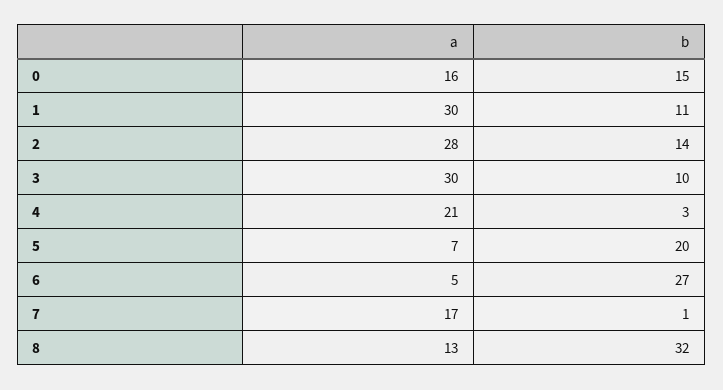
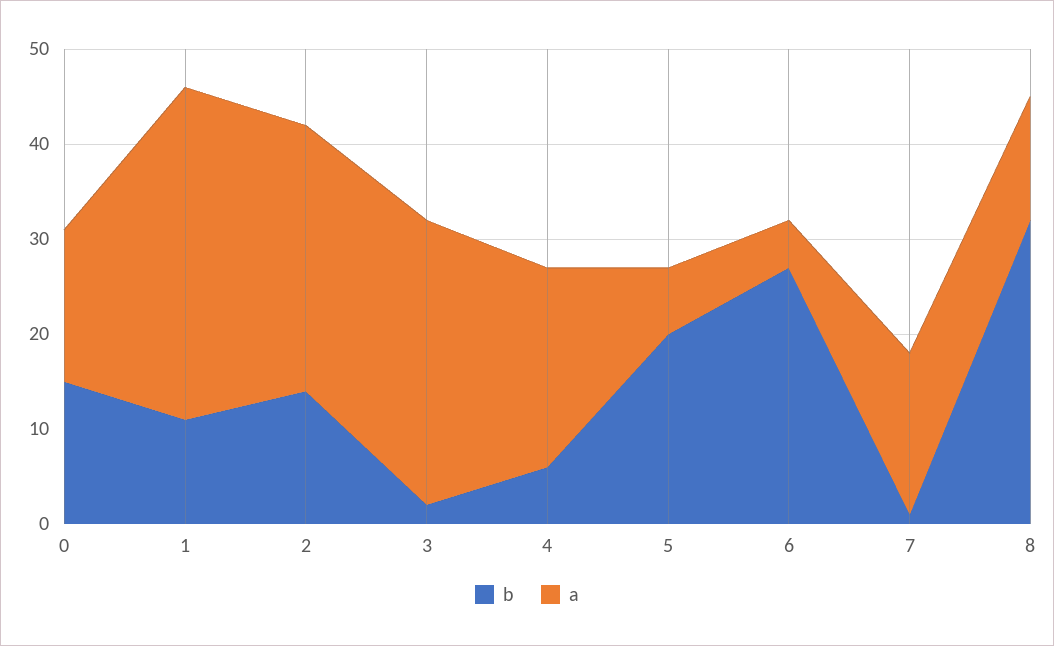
  {
    "a": {
      "0": 16,
-     "1": 30,
+     "1": 35,
      "2": 28,
      "3": 30,
      "4": 21,
      "5": 7,
      "6": 5,
      "7": 17,
      "8": 13
    },
    "b": {
      "0": 15,
      "1": 11,
      "2": 14,
-     "3": 10,
+     "3": 2,
-     "4": 3,
+     "4": 6,
      "5": 20,
      "6": 27,
      "7": 1,
      "8": 32
    }
  }

